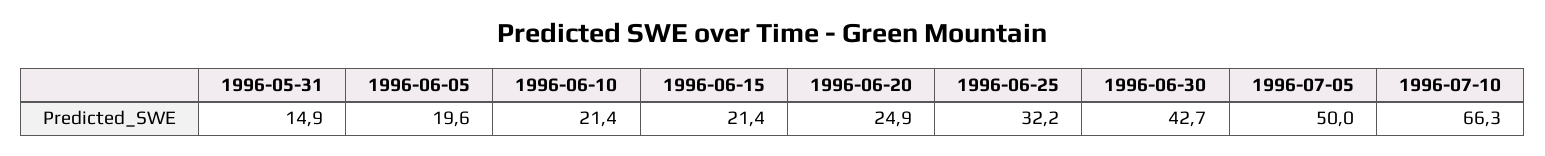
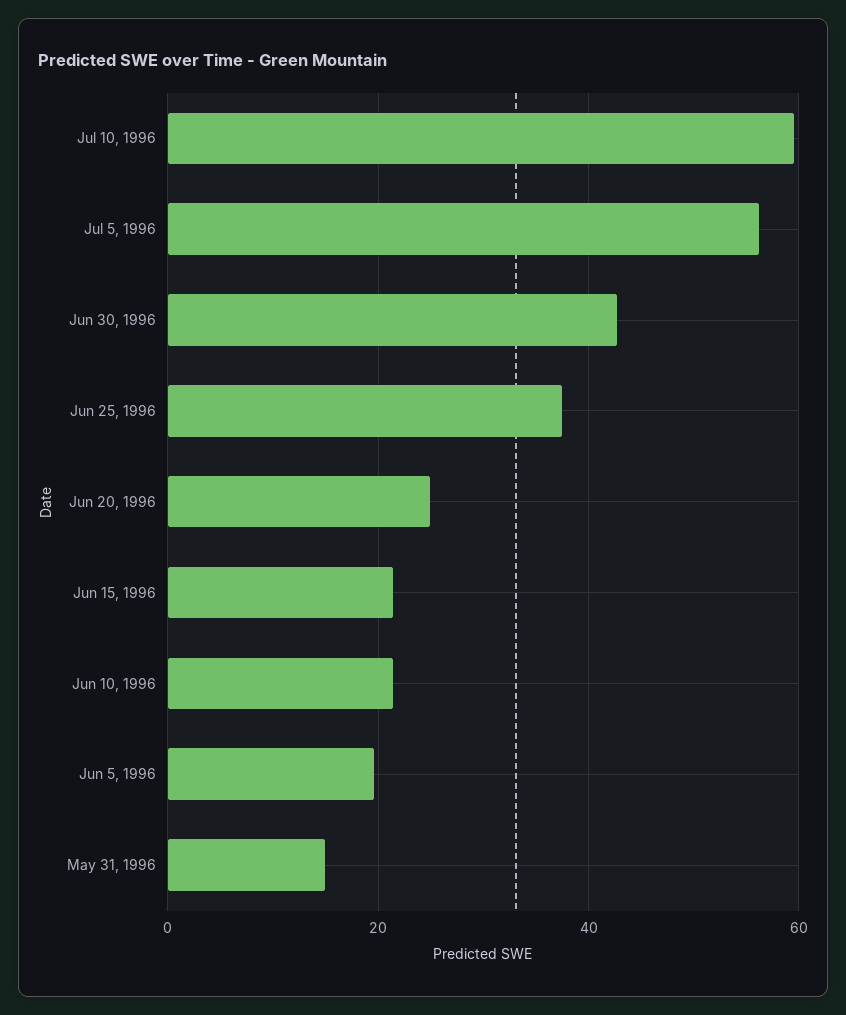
  {
    "1996-05-31": 14.9,
    "1996-06-05": 19.6,
    "1996-06-10": 21.4,
    "1996-06-15": 21.4,
    "1996-06-20": 24.9,
-   "1996-06-25": 32.2,
+   "1996-06-25": 38,
    "1996-06-30": 42.7,
-   "1996-07-05": 50,
+   "1996-07-05": 56,
-   "1996-07-10": 66.3
+   "1996-07-10": 60
  }

